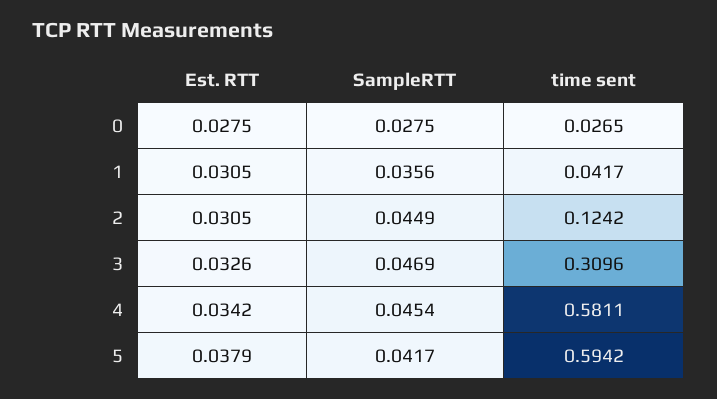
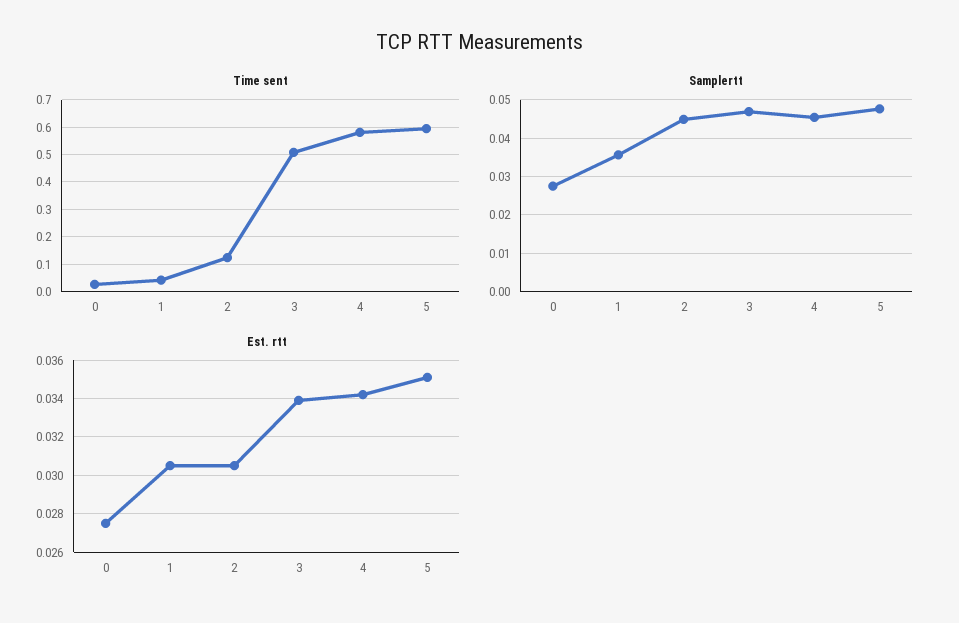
  {
    "Est. RTT": {
      "0": 0.0275,
      "1": 0.0305,
      "2": 0.0305,
-     "3": 0.0326,
+     "3": 0.034,
      "4": 0.0342,
-     "5": 0.0379
+     "5": 0.035
    },
    "SampleRTT": {
      "0": 0.0275,
      "1": 0.0356,
      "2": 0.0449,
      "3": 0.0469,
      "4": 0.0454,
-     "5": 0.0417
+     "5": 0.048
    },
    "time sent": {
      "0": 0.0265,
      "1": 0.0417,
      "2": 0.1242,
-     "3": 0.3096,
+     "3": 0.5,
      "4": 0.5811,
      "5": 0.5942
    }
  }

